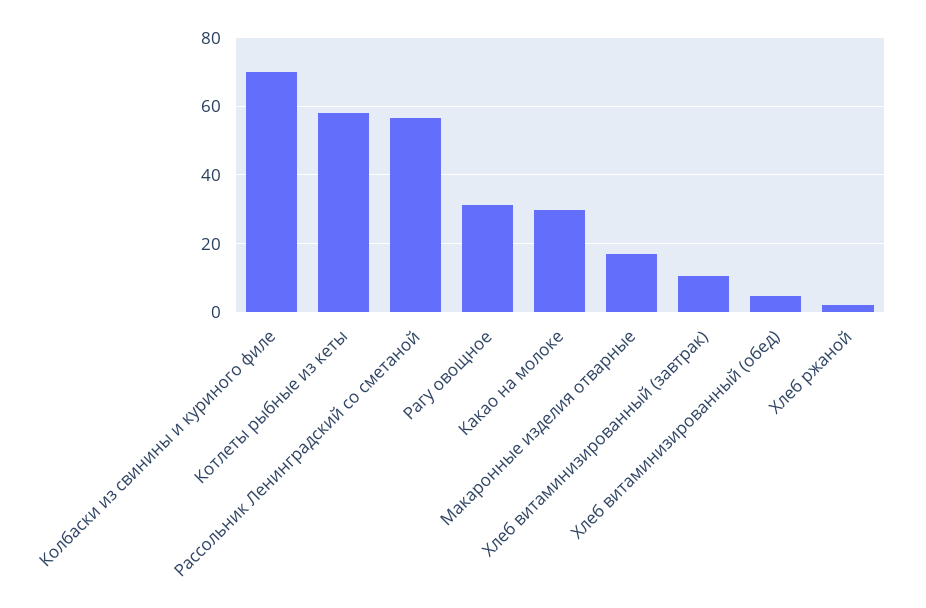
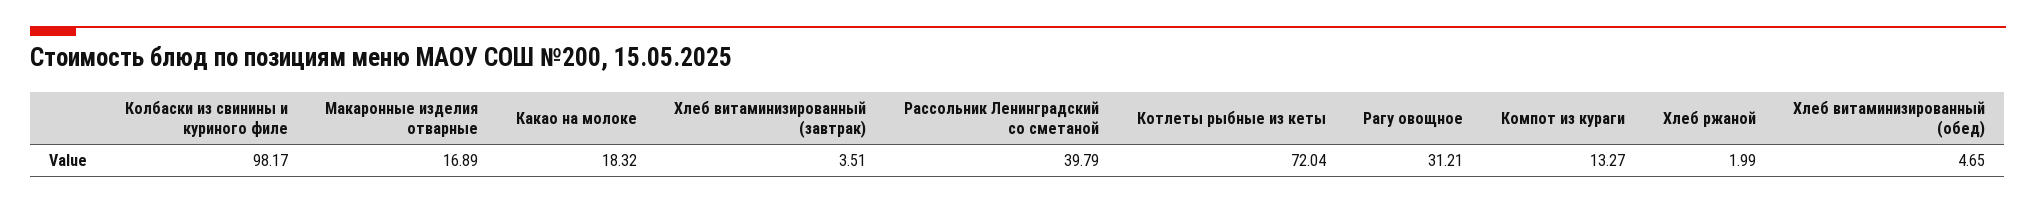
  {
-   "Колбаски из свинины и куриного филе": 70,
+   "Колбаски из свинины и куриного филе": 98.17,
-   "Котлеты рыбные из кеты": 58,
+   "Котлеты рыбные из кеты": 72.04,
-   "Рассольник Ленинградский со сметаной": 56,
+   "Рассольник Ленинградский со сметаной": 39.79,
    "Рагу овощное": 31.21,
-   "Какао на молоке": 30,
+   "Какао на молоке": 18.32,
    "Макаронные изделия отварные": 16.89,
-   "Хлеб витаминизированный (завтрак)": 10,
+   "Хлеб витаминизированный (завтрак)": 3.51,
    "Хлеб витаминизированный (обед)": 4.65,
-   "Хлеб ржаной": 1.99
+   "Хлеб ржаной": 1.99,
+   "Компот из кураги": 13.27
  }

